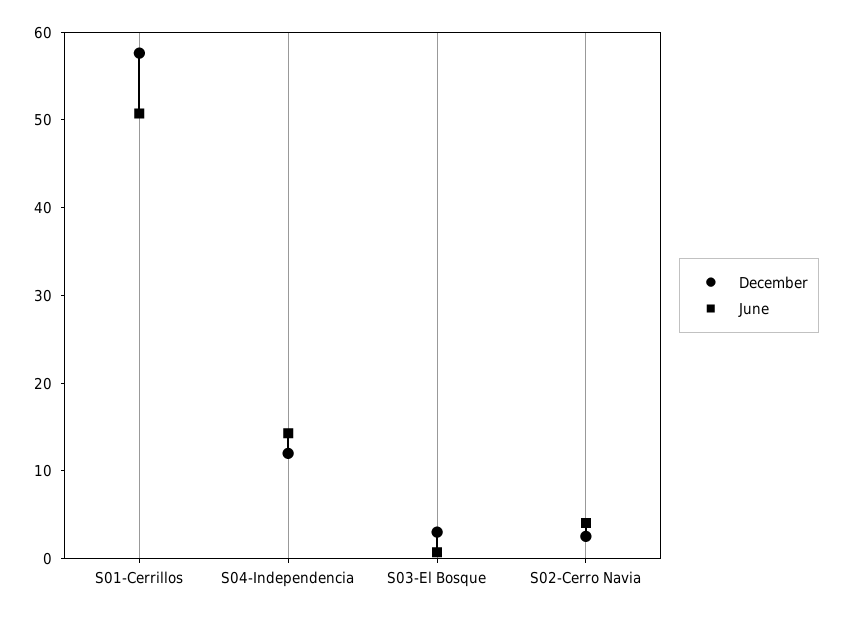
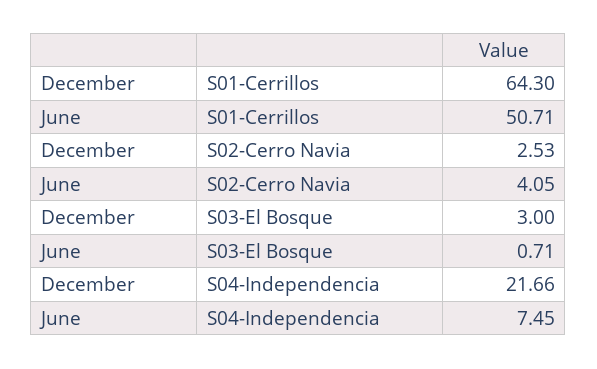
  {
    "December": {
-     "S01-Cerrillos": 58,
+     "S01-Cerrillos": 64.3,
-     "S04-Independencia": 12,
+     "S04-Independencia": 21.66,
      "S03-El Bosque": 3,
      "S02-Cerro Navia": 2.53
    },
    "June": {
      "S01-Cerrillos": 50.71,
-     "S04-Independencia": 14,
+     "S04-Independencia": 7.45,
      "S03-El Bosque": 0.71,
      "S02-Cerro Navia": 4.05
    }
  }

